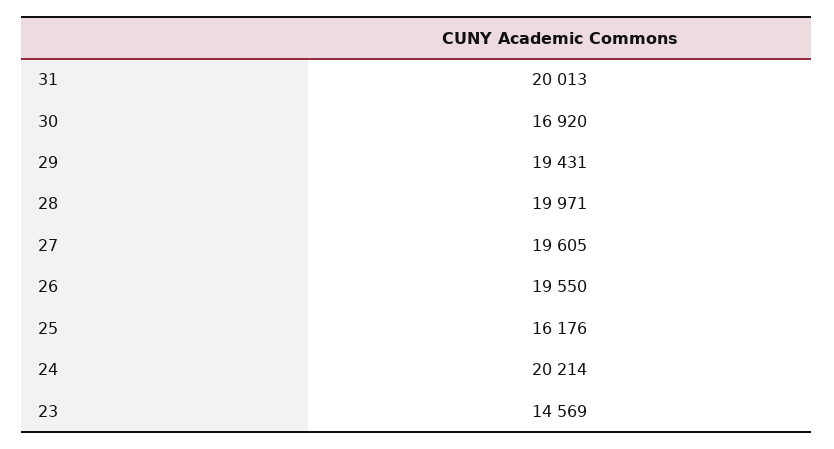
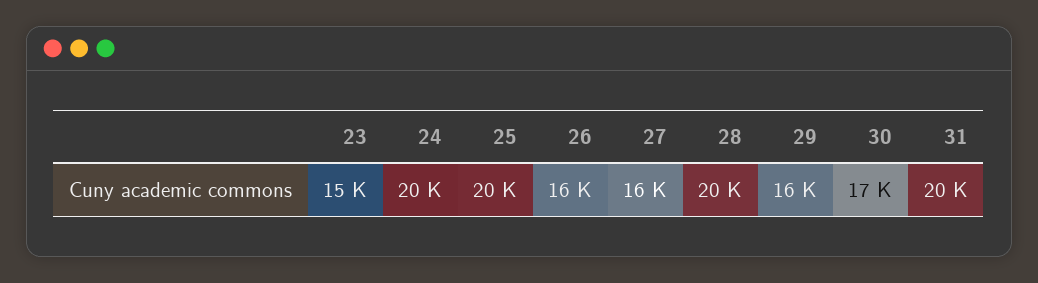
  {
    "31": 20013,
    "30": 16920,
-   "29": 19431,
+   "29": 16000,
    "28": 19971,
-   "27": 19605,
+   "27": 16000,
-   "26": 19550,
+   "26": 16000,
-   "25": 16176,
+   "25": 20000,
    "24": 20214,
    "23": 14569
  }

